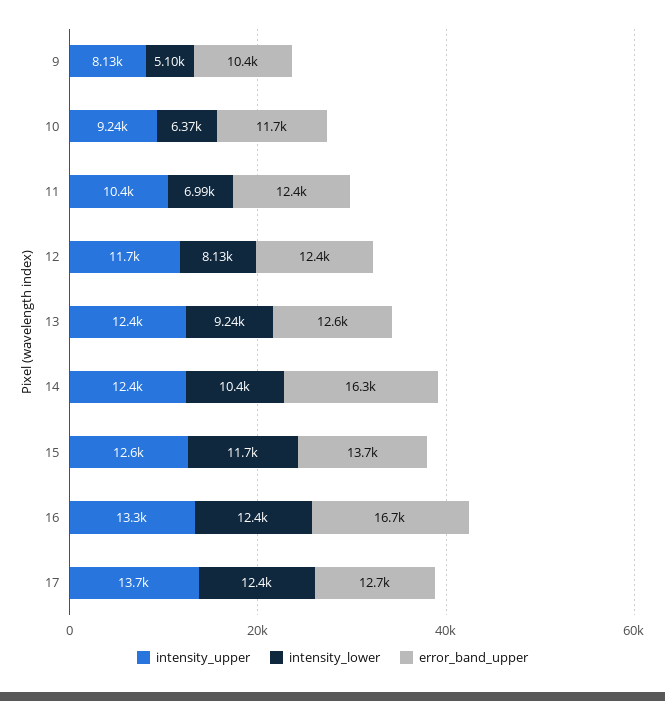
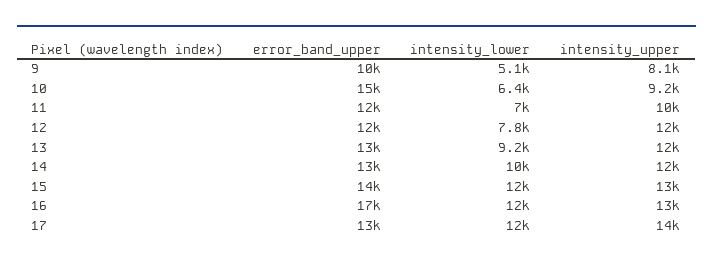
  {
    "intensity_upper": {
      "9": 8130,
      "10": 9240,
      "11": 10400,
      "12": 11700,
      "13": 12400,
      "14": 12400,
      "15": 12600,
      "16": 13300,
      "17": 13700
    },
    "intensity_lower": {
      "9": 5100,
      "10": 6370,
      "11": 6990,
-     "12": 8130,
+     "12": 7800,
      "13": 9240,
      "14": 10400,
      "15": 11700,
      "16": 12400,
      "17": 12400
    },
    "error_band_upper": {
      "9": 10400,
-     "10": 11700,
+     "10": 15000,
      "11": 12400,
      "12": 12400,
      "13": 12600,
-     "14": 16300,
+     "14": 13000,
      "15": 13700,
      "16": 16700,
      "17": 12700
    }
  }

